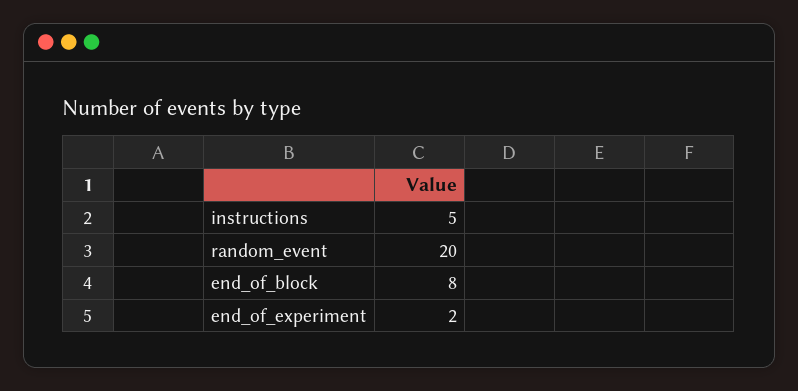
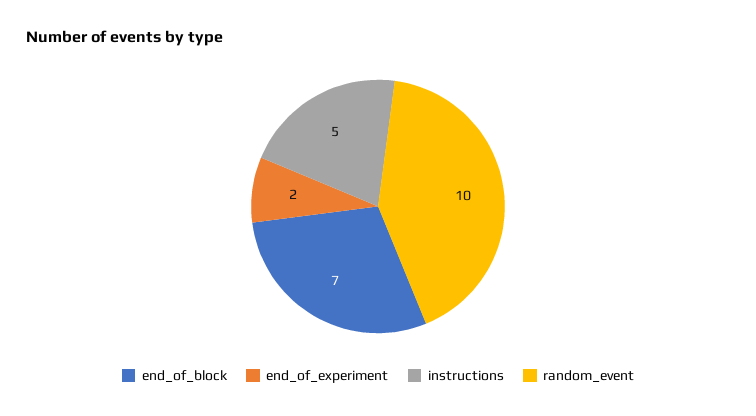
  {
    "instructions": 5,
-   "random_event": 20,
+   "random_event": 10,
-   "end_of_block": 8,
+   "end_of_block": 7,
    "end_of_experiment": 2
  }

